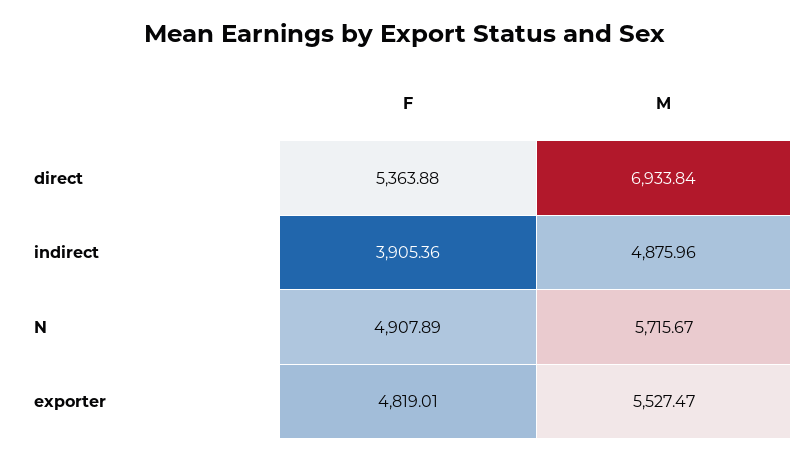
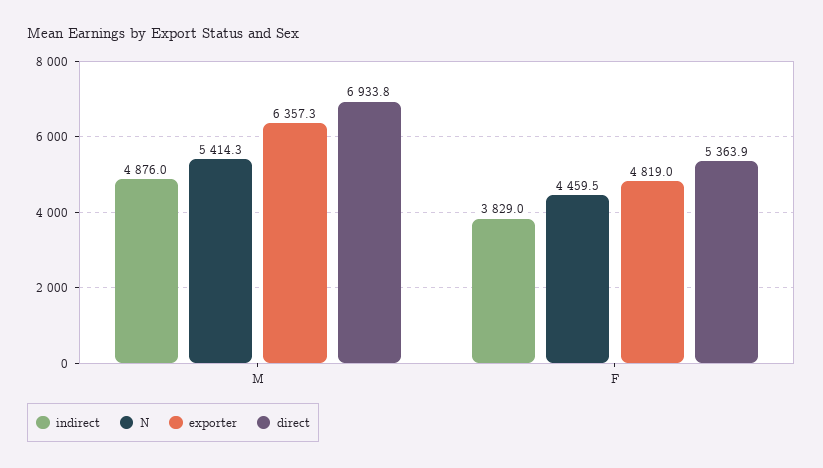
  {
    "direct": {
      "F": 5363.88,
      "M": 6933.84
    },
    "indirect": {
-     "F": 3905.36,
+     "F": 3829,
      "M": 4875.96
    },
    "N": {
-     "F": 4907.89,
+     "F": 4459.5,
-     "M": 5715.67
+     "M": 5414.3
    },
    "exporter": {
      "F": 4819.01,
-     "M": 5527.47
+     "M": 6357.3
    }
  }

